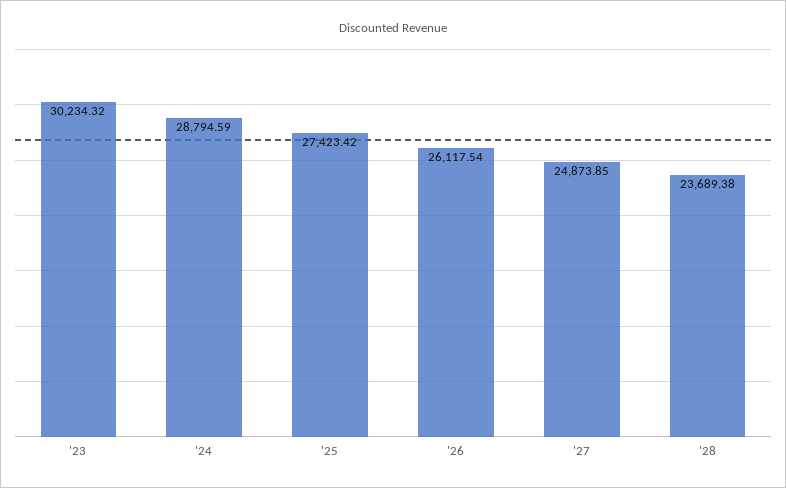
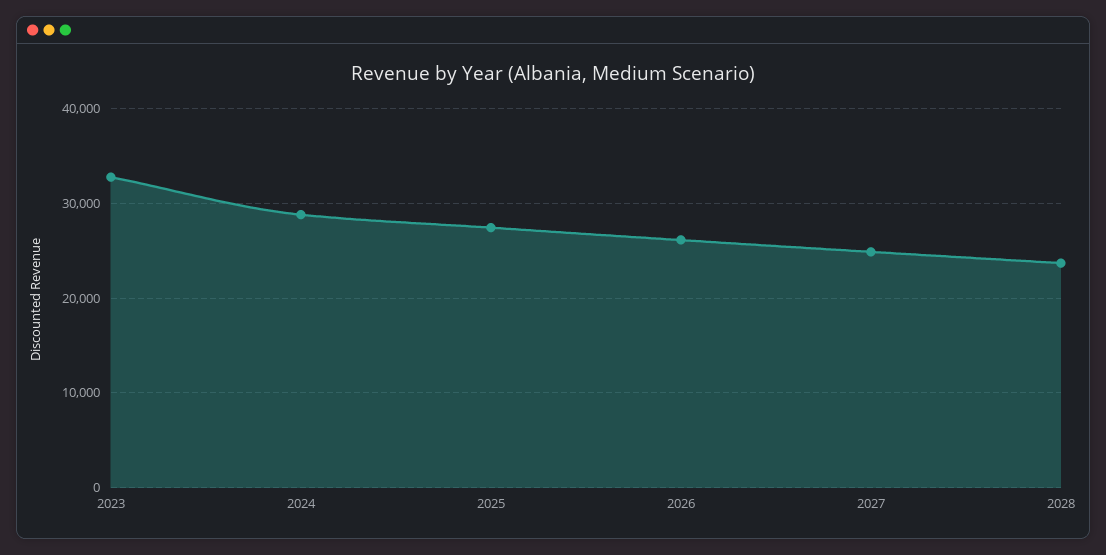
  {
-   "'23": 30234.32,
+   "'23": 33000,
    "'24": 28794.59,
    "'25": 27423.42,
    "'26": 26117.54,
    "'27": 24873.85,
    "'28": 23689.38
  }

